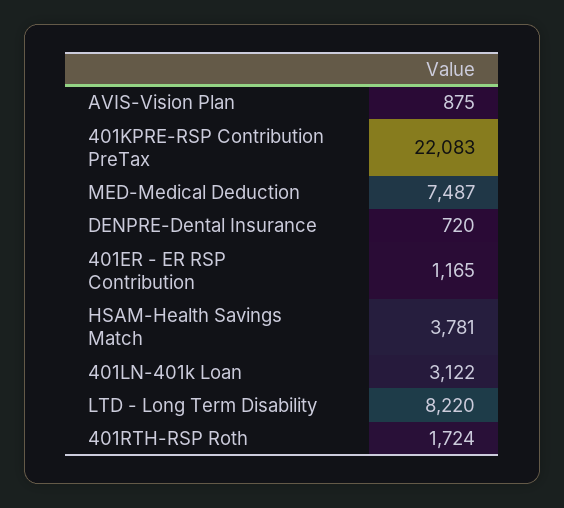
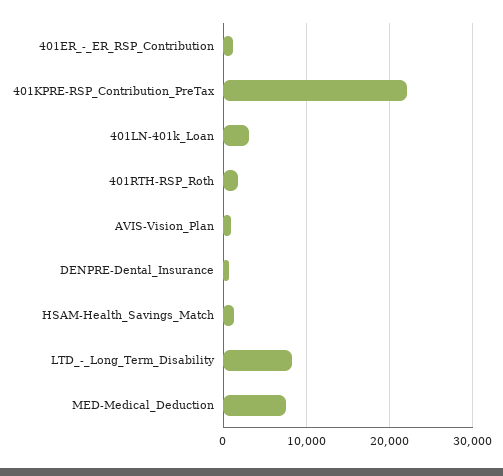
  {
    "AVIS-Vision Plan": 875,
    "401KPRE-RSP Contribution PreTax": 22083,
    "MED-Medical Deduction": 7487,
    "DENPRE-Dental Insurance": 720,
    "401ER - ER RSP Contribution": 1165,
-   "HSAM-Health Savings Match": 3781,
+   "HSAM-Health Savings Match": 1000,
    "401LN-401k Loan": 3122,
    "LTD - Long Term Disability": 8220,
    "401RTH-RSP Roth": 1724
  }

